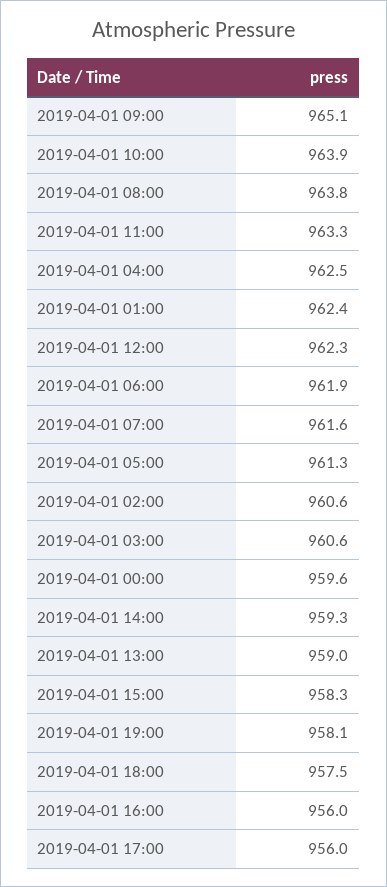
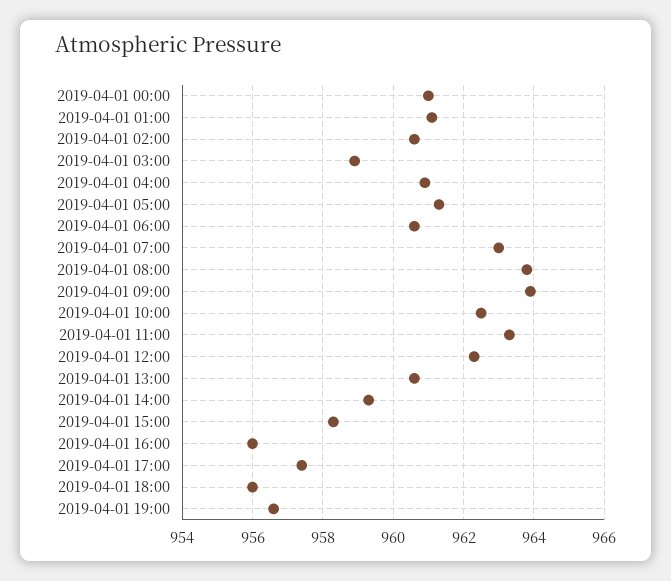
  {
-   "2019-04-01 09:00": 965.1,
+   "2019-04-01 09:00": 964,
-   "2019-04-01 10:00": 963.9,
+   "2019-04-01 10:00": 962.5,
    "2019-04-01 08:00": 963.8,
    "2019-04-01 11:00": 963.3,
-   "2019-04-01 04:00": 962.5,
+   "2019-04-01 04:00": 961,
-   "2019-04-01 01:00": 962.4,
+   "2019-04-01 01:00": 961,
    "2019-04-01 12:00": 962.3,
-   "2019-04-01 06:00": 961.9,
+   "2019-04-01 06:00": 960.5,
-   "2019-04-01 07:00": 961.6,
+   "2019-04-01 07:00": 963,
    "2019-04-01 05:00": 961.3,
    "2019-04-01 02:00": 960.6,
-   "2019-04-01 03:00": 960.6,
+   "2019-04-01 03:00": 959,
-   "2019-04-01 00:00": 959.6,
+   "2019-04-01 00:00": 961,
    "2019-04-01 14:00": 959.3,
-   "2019-04-01 13:00": 959,
+   "2019-04-01 13:00": 960.5,
    "2019-04-01 15:00": 958.3,
-   "2019-04-01 19:00": 958.1,
+   "2019-04-01 19:00": 956.5,
-   "2019-04-01 18:00": 957.5,
+   "2019-04-01 18:00": 956,
    "2019-04-01 16:00": 956,
-   "2019-04-01 17:00": 956
+   "2019-04-01 17:00": 957.5
  }

